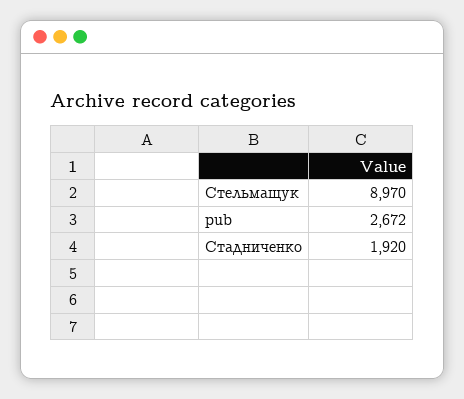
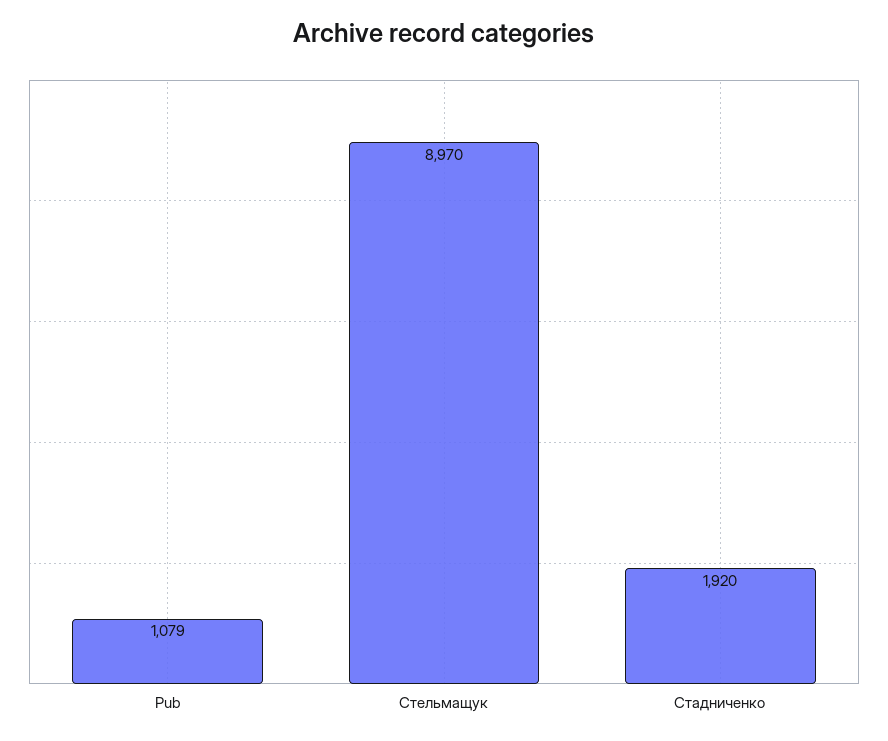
  {
    "Стельмащук": 8970,
-   "pub": 2672,
+   "pub": 1079,
    "Стадниченко": 1920
  }

